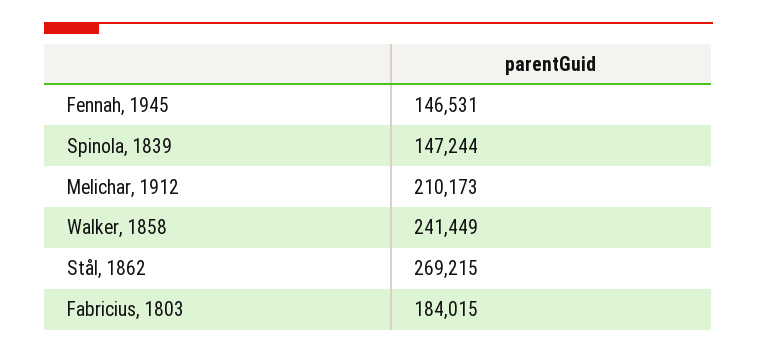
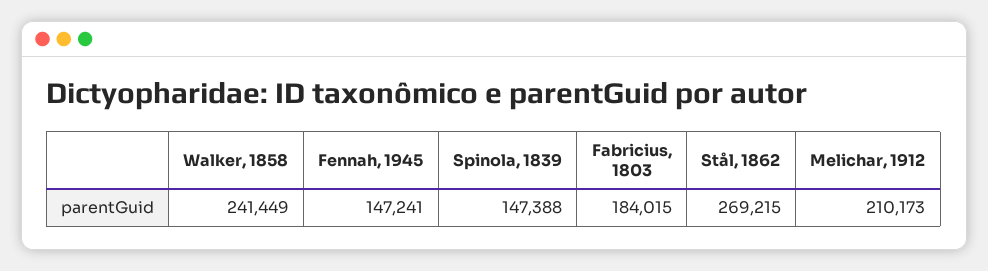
  {
-   "Fennah, 1945": 146531,
+   "Fennah, 1945": 147241,
-   "Spinola, 1839": 147244,
+   "Spinola, 1839": 147388,
    "Melichar, 1912": 210173,
    "Walker, 1858": 241449,
    "Stål, 1862": 269215,
    "Fabricius, 1803": 184015
  }

